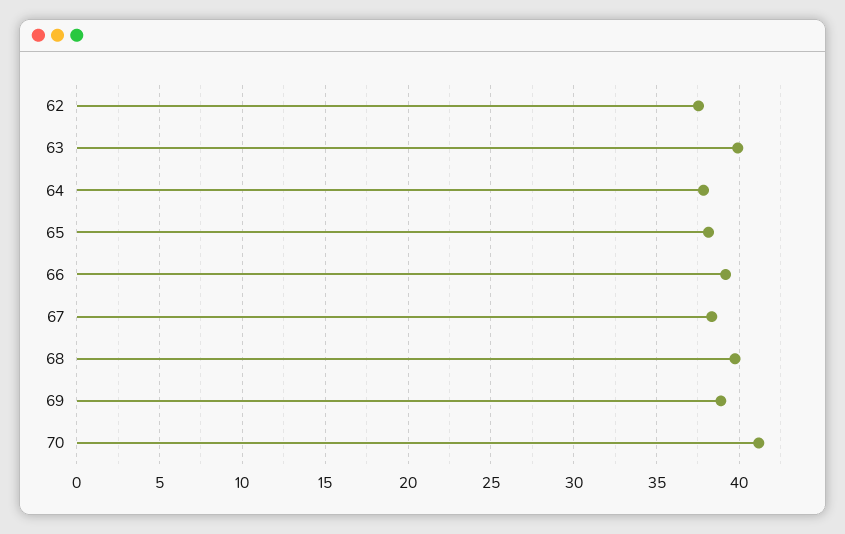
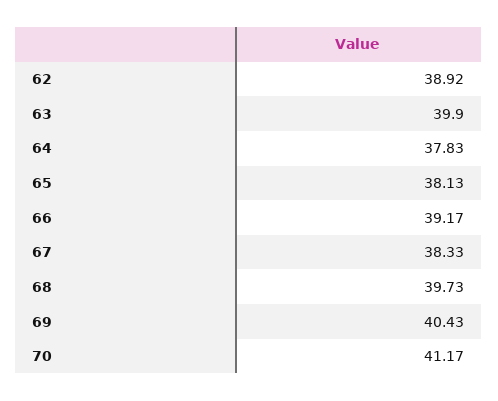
  {
-   "62": 37.5,
+   "62": 38.92,
    "63": 39.9,
    "64": 37.83,
    "65": 38.13,
    "66": 39.17,
    "67": 38.33,
    "68": 39.73,
-   "69": 39,
+   "69": 40.43,
    "70": 41.17
  }

